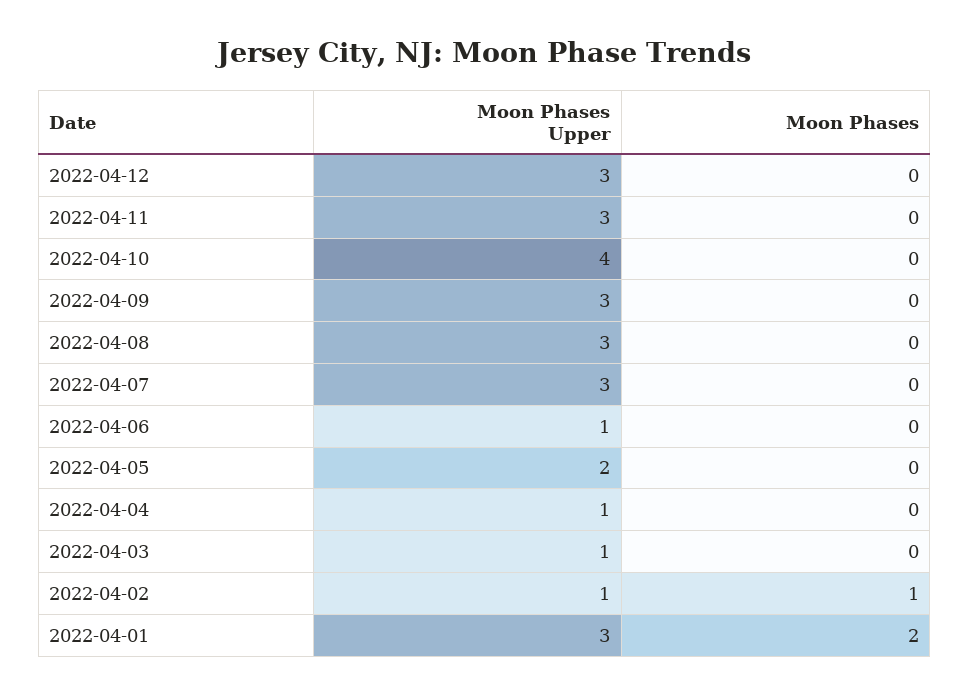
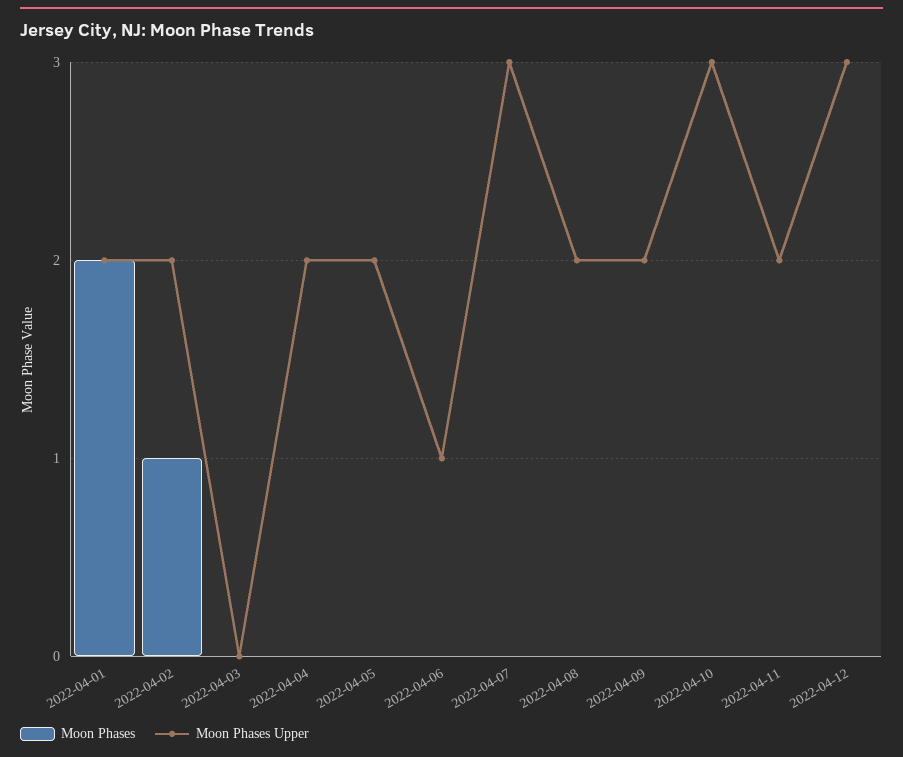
  {
    "Moon Phases Upper": {
      "2022-04-12": 3,
-     "2022-04-11": 3,
+     "2022-04-11": 2,
-     "2022-04-10": 4,
+     "2022-04-10": 3,
-     "2022-04-09": 3,
+     "2022-04-09": 2,
-     "2022-04-08": 3,
+     "2022-04-08": 2,
      "2022-04-07": 3,
      "2022-04-06": 1,
      "2022-04-05": 2,
-     "2022-04-04": 1,
+     "2022-04-04": 2,
-     "2022-04-03": 1,
+     "2022-04-03": 0,
-     "2022-04-02": 1,
+     "2022-04-02": 2,
-     "2022-04-01": 3
+     "2022-04-01": 2
    },
    "Moon Phases": {
      "2022-04-12": 0,
      "2022-04-11": 0,
      "2022-04-10": 0,
      "2022-04-09": 0,
      "2022-04-08": 0,
      "2022-04-07": 0,
      "2022-04-06": 0,
      "2022-04-05": 0,
      "2022-04-04": 0,
      "2022-04-03": 0,
      "2022-04-02": 1,
      "2022-04-01": 2
    }
  }

